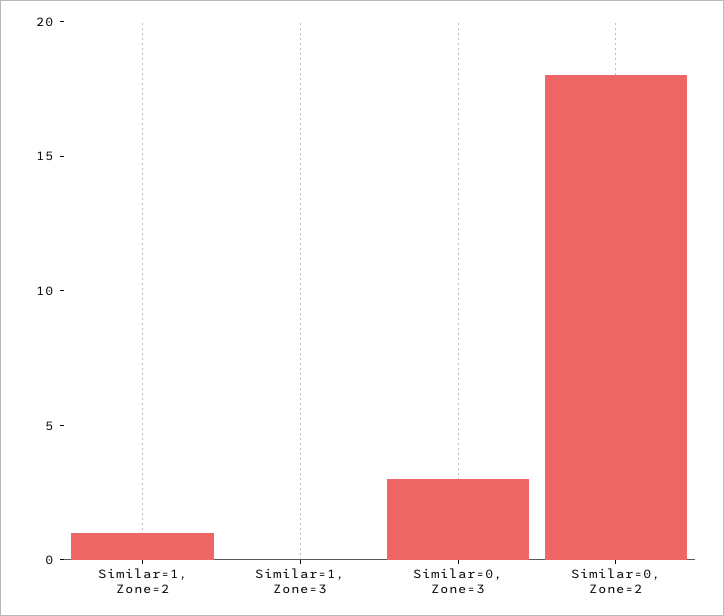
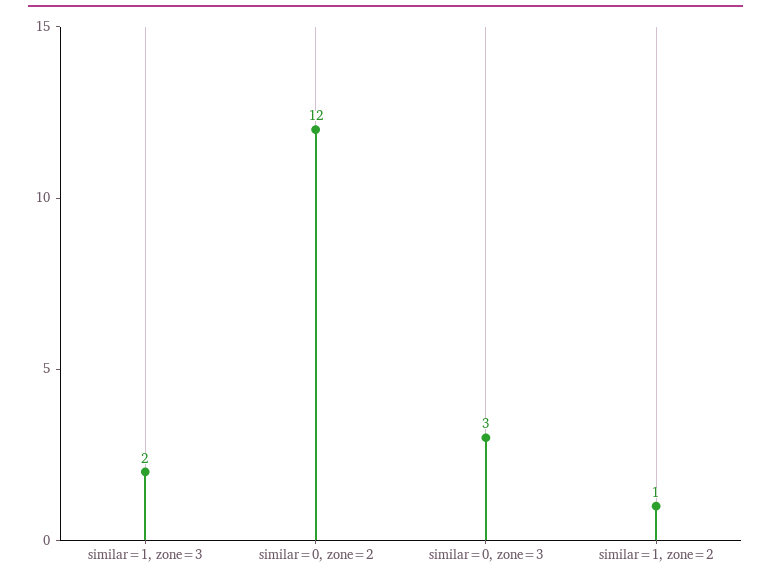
  {
    "Similar=1, Zone=2": 1,
-   "Similar=1, Zone=3": 0,
+   "Similar=1, Zone=3": 2,
    "Similar=0, Zone=3": 3,
-   "Similar=0, Zone=2": 18
+   "Similar=0, Zone=2": 12
  }

